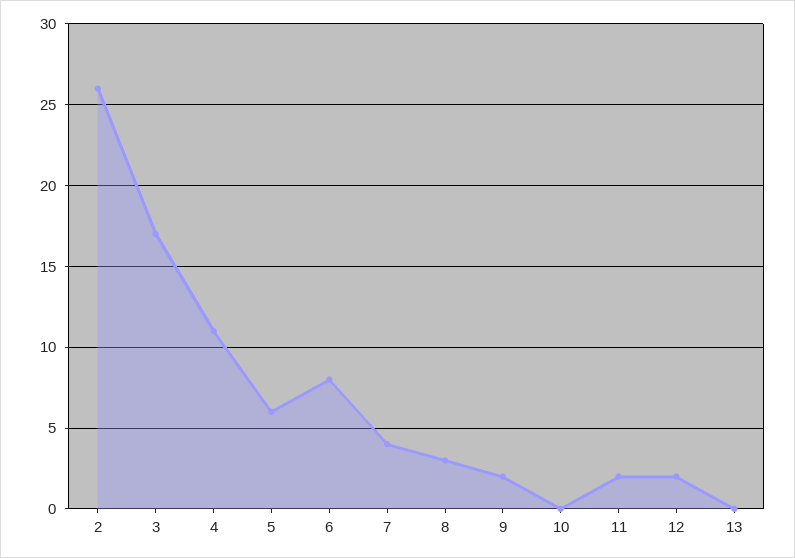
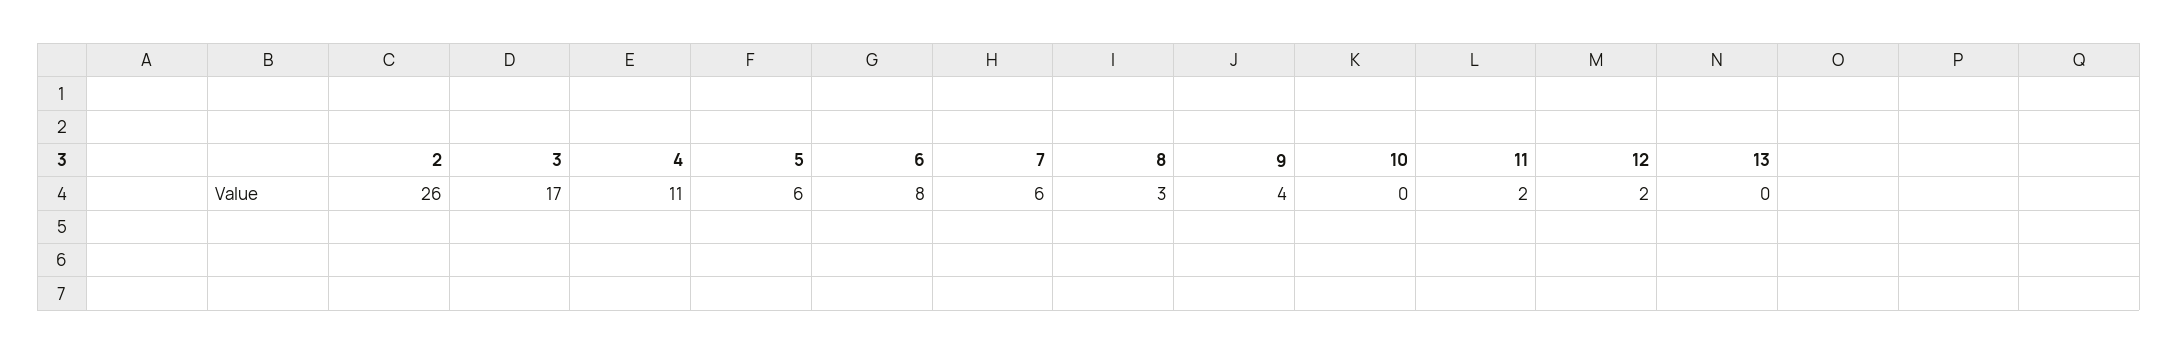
  {
    "2": 26,
    "3": 17,
    "4": 11,
    "5": 6,
    "6": 8,
-   "7": 4,
+   "7": 6,
    "8": 3,
-   "9": 2,
+   "9": 4,
    "10": 0,
    "11": 2,
    "12": 2,
    "13": 0
  }

